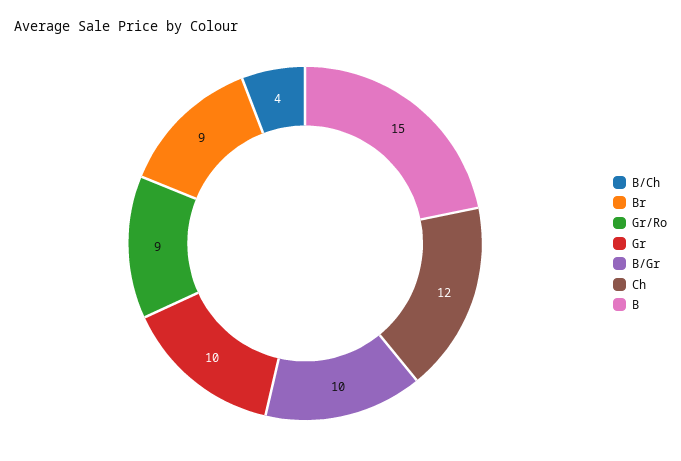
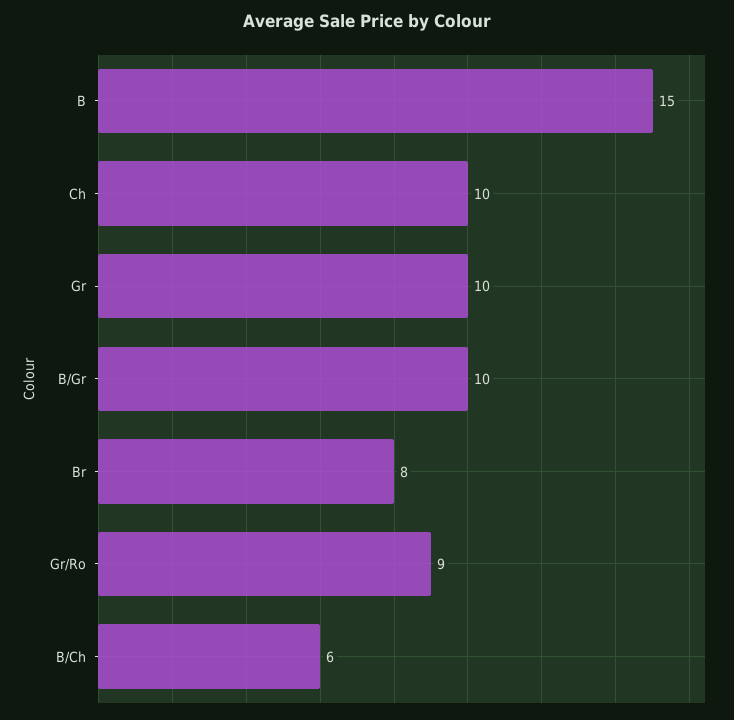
  {
-   "B/Ch": 4,
+   "B/Ch": 6,
-   "Br": 9,
+   "Br": 8,
    "Gr/Ro": 9,
    "Gr": 10,
    "B/Gr": 10,
-   "Ch": 12,
+   "Ch": 10,
    "B": 15
  }

